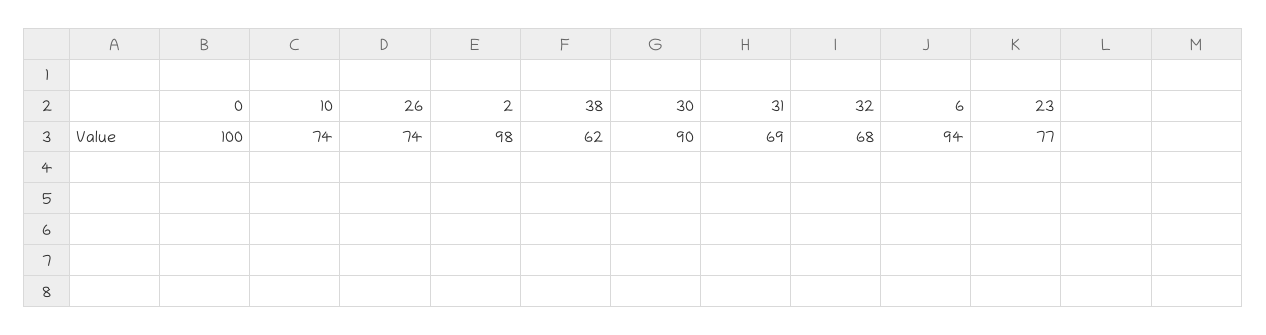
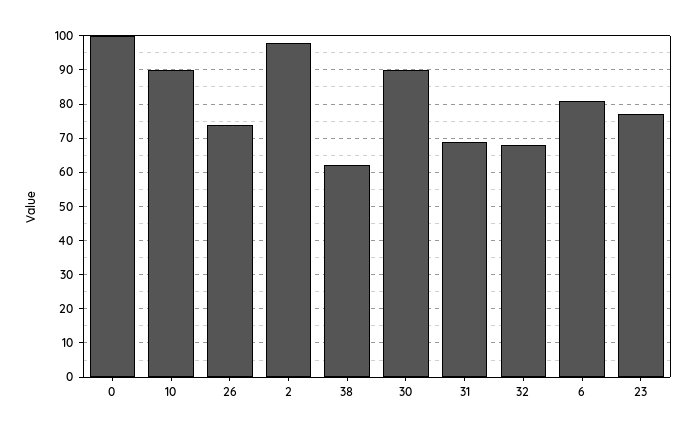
  {
    "0": 100,
-   "10": 74,
+   "10": 90,
    "26": 74,
    "2": 98,
    "38": 62,
    "30": 90,
    "31": 69,
    "32": 68,
-   "6": 94,
+   "6": 80,
    "23": 77
  }

